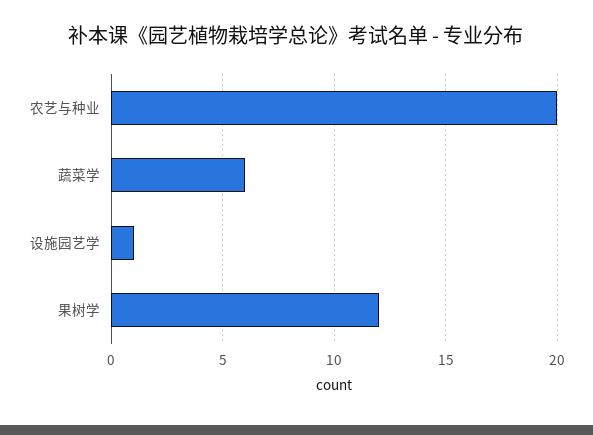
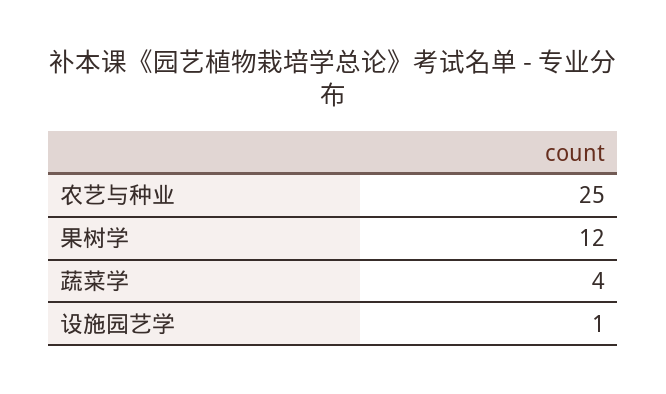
  {
-   "农艺与种业": 20,
+   "农艺与种业": 25,
-   "蔬菜学": 6,
+   "蔬菜学": 4,
    "设施园艺学": 1,
    "果树学": 12
  }

